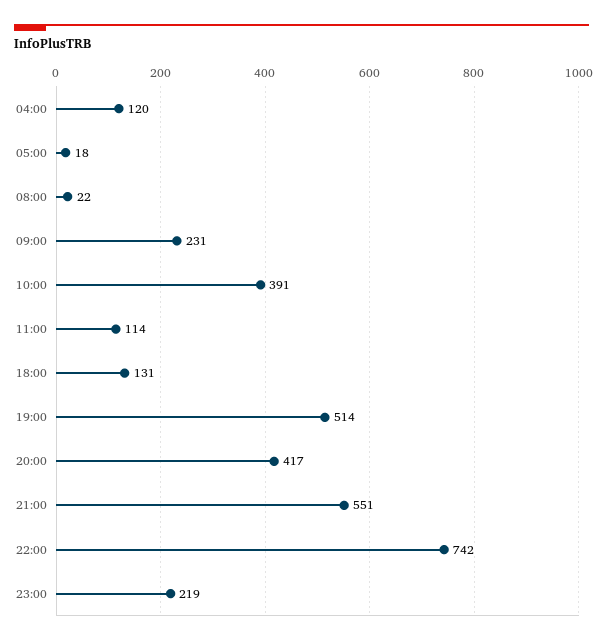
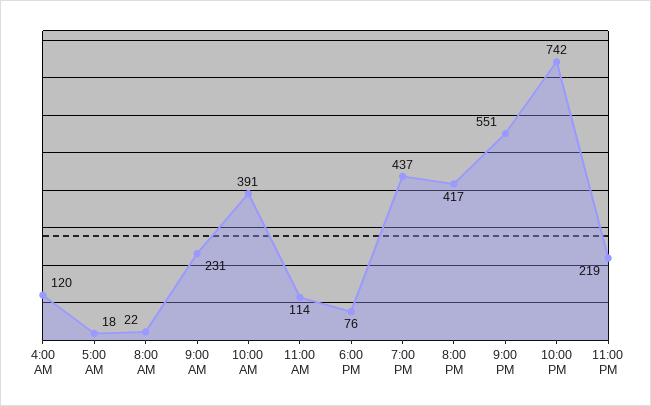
  {
    "04:00": 120,
    "05:00": 18,
    "08:00": 22,
    "09:00": 231,
    "10:00": 391,
    "11:00": 114,
-   "18:00": 131,
+   "18:00": 76,
-   "19:00": 514,
+   "19:00": 437,
    "20:00": 417,
    "21:00": 551,
    "22:00": 742,
    "23:00": 219
  }

